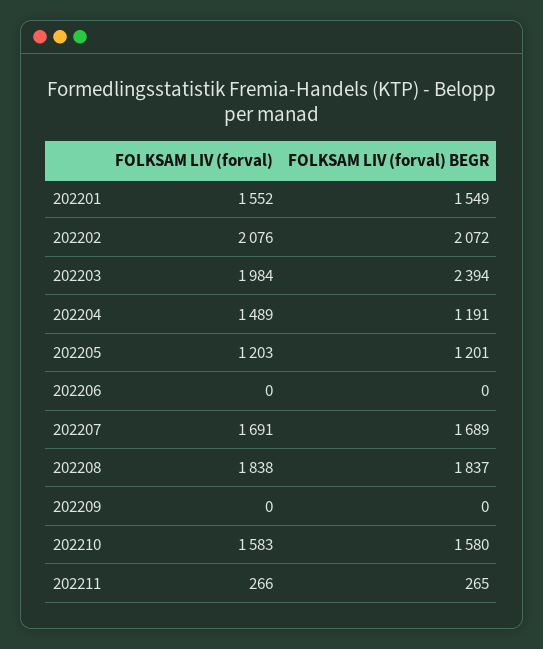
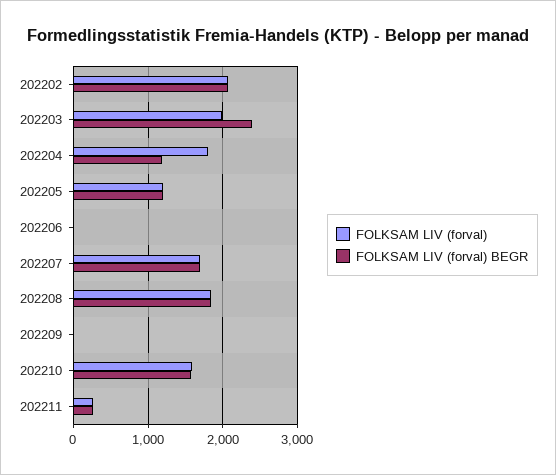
  {
    "FOLKSAM LIV (forval)": {
-     "202201": 1552,
      "202202": 2076,
      "202203": 1984,
-     "202204": 1489,
+     "202204": 1800,
      "202205": 1203,
      "202206": 0,
      "202207": 1691,
      "202208": 1838,
      "202209": 0,
      "202210": 1583,
      "202211": 266
    },
    "FOLKSAM LIV (forval) BEGR": {
-     "202201": 1549,
      "202202": 2072,
      "202203": 2394,
      "202204": 1191,
      "202205": 1201,
      "202206": 0,
      "202207": 1689,
      "202208": 1837,
      "202209": 0,
      "202210": 1580,
      "202211": 265
    }
  }

